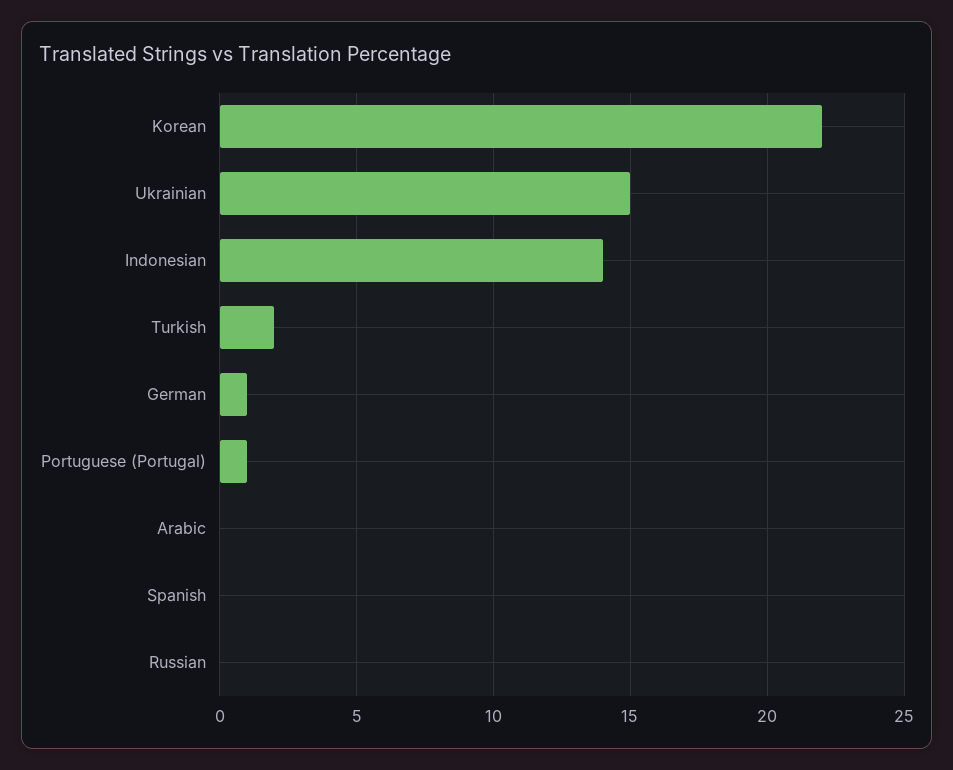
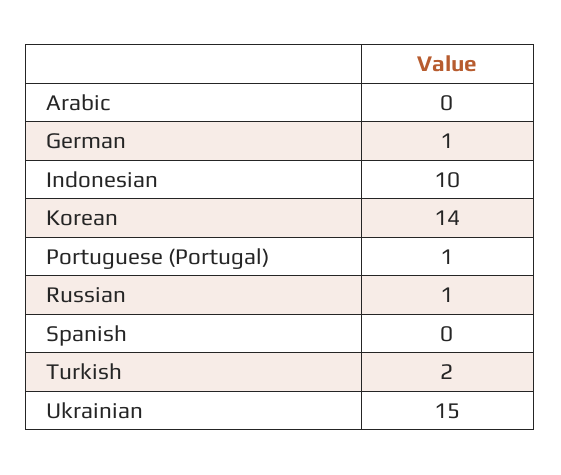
  {
-   "Korean": 22,
+   "Korean": 14,
    "Ukrainian": 15,
-   "Indonesian": 14,
+   "Indonesian": 10,
    "Turkish": 2,
    "German": 1,
    "Portuguese (Portugal)": 1,
    "Arabic": 0,
    "Spanish": 0,
-   "Russian": 0
+   "Russian": 1
  }

